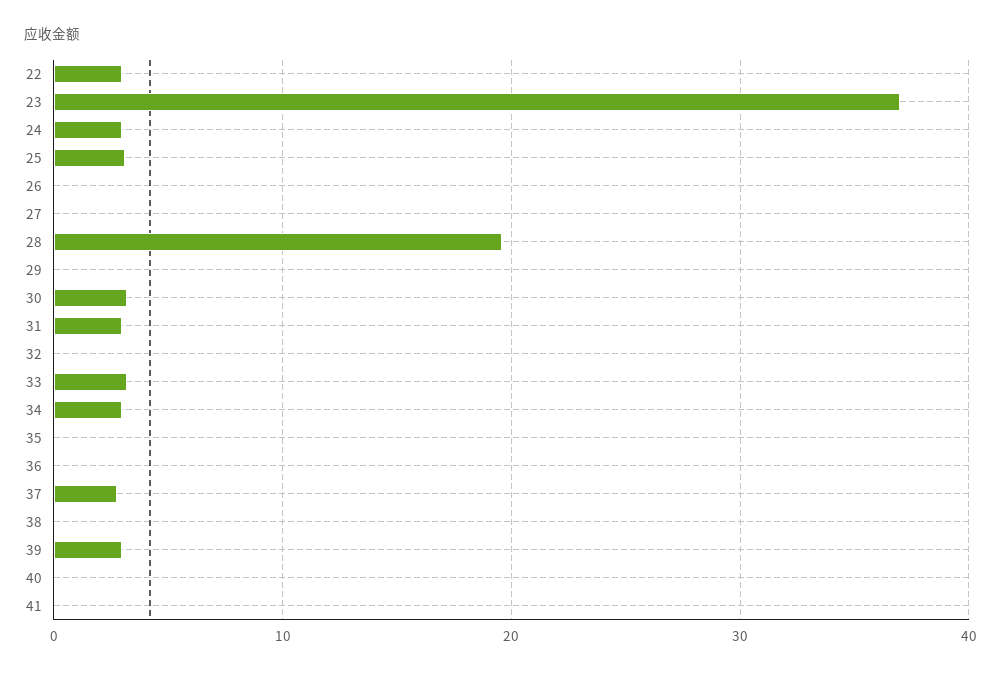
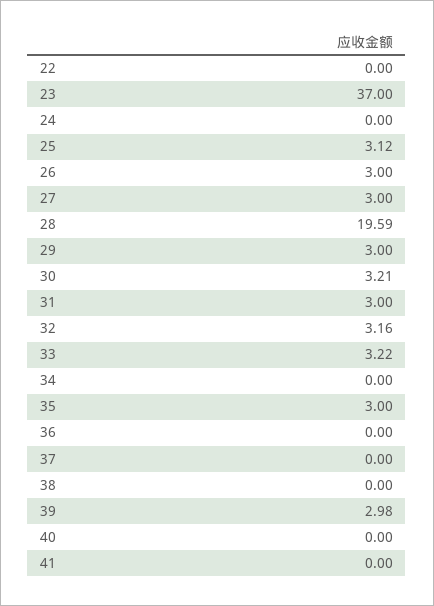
  {
-   "22": 3,
+   "22": 0,
    "23": 37,
-   "24": 3,
+   "24": 0,
    "25": 3.12,
-   "26": 0,
+   "26": 3,
-   "27": 0,
+   "27": 3,
    "28": 19.59,
-   "29": 0,
+   "29": 3,
    "30": 3.21,
    "31": 3,
-   "32": 0,
+   "32": 3.16,
    "33": 3.22,
-   "34": 3,
+   "34": 0,
-   "35": 0,
+   "35": 3,
    "36": 0,
-   "37": 3,
+   "37": 0,
    "38": 0,
    "39": 2.98,
    "40": 0,
    "41": 0
  }

